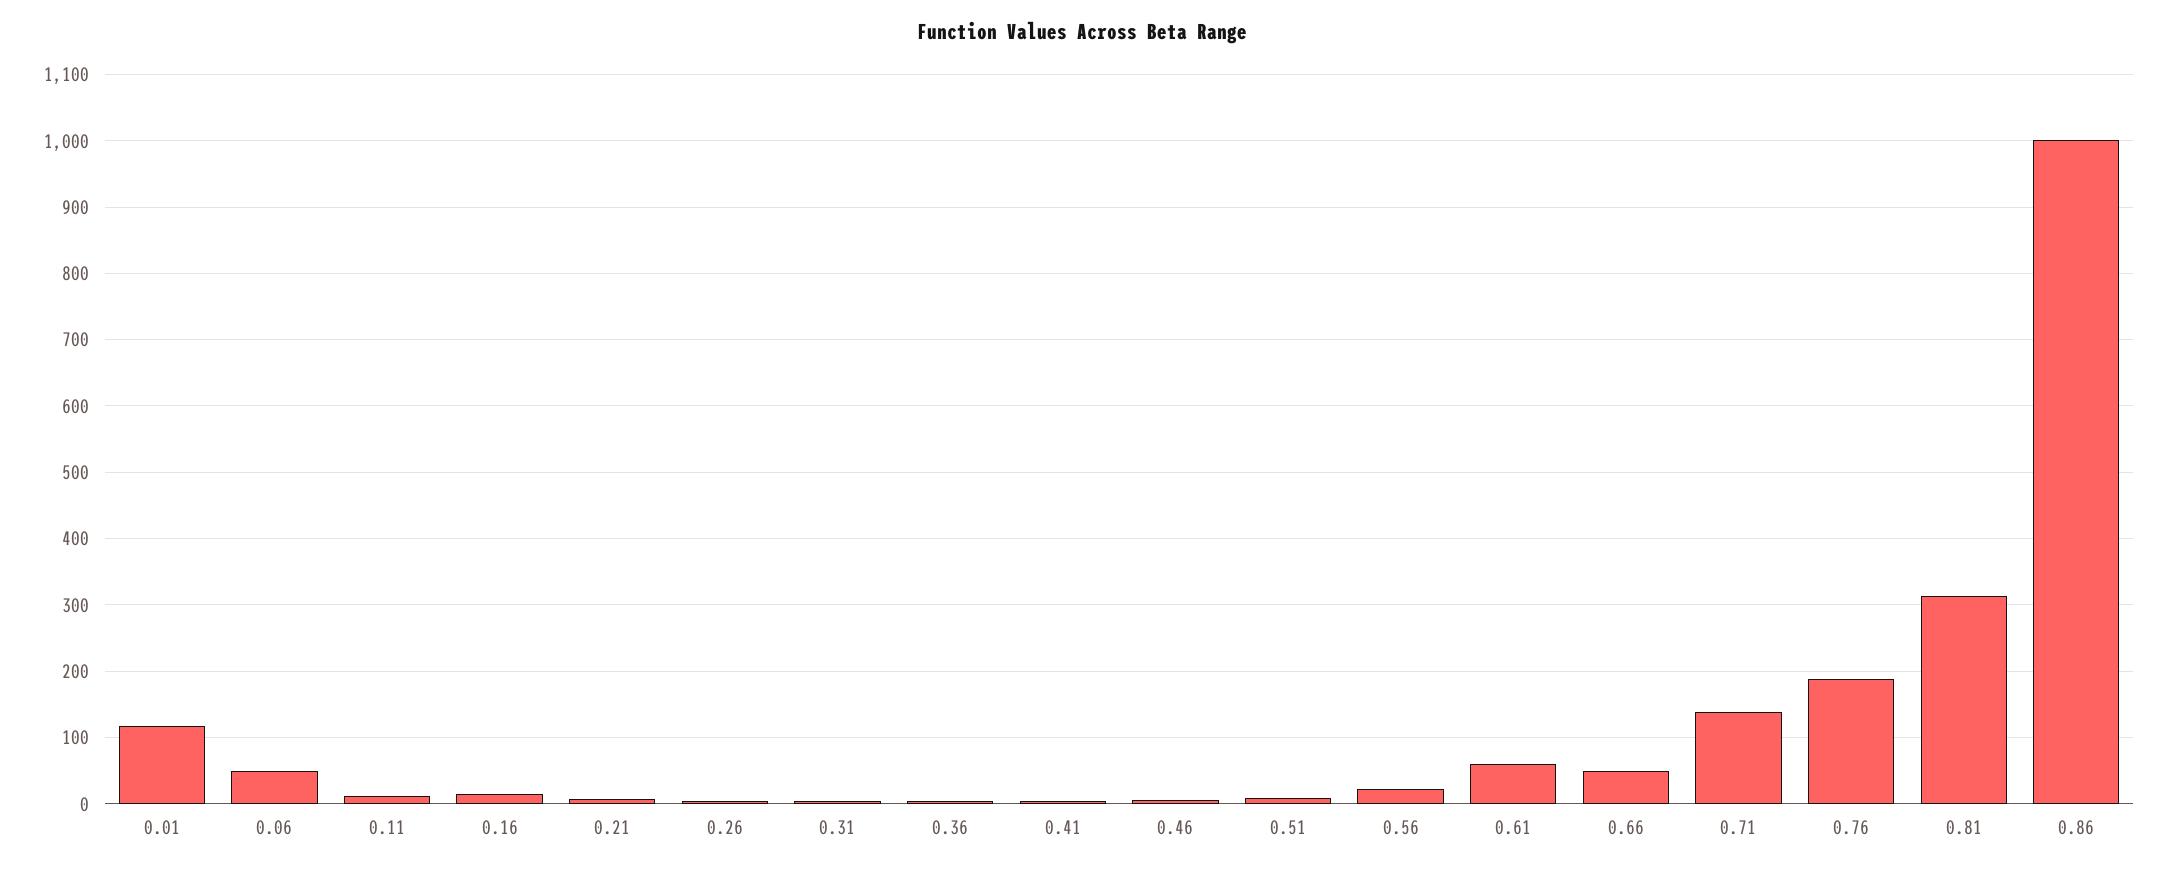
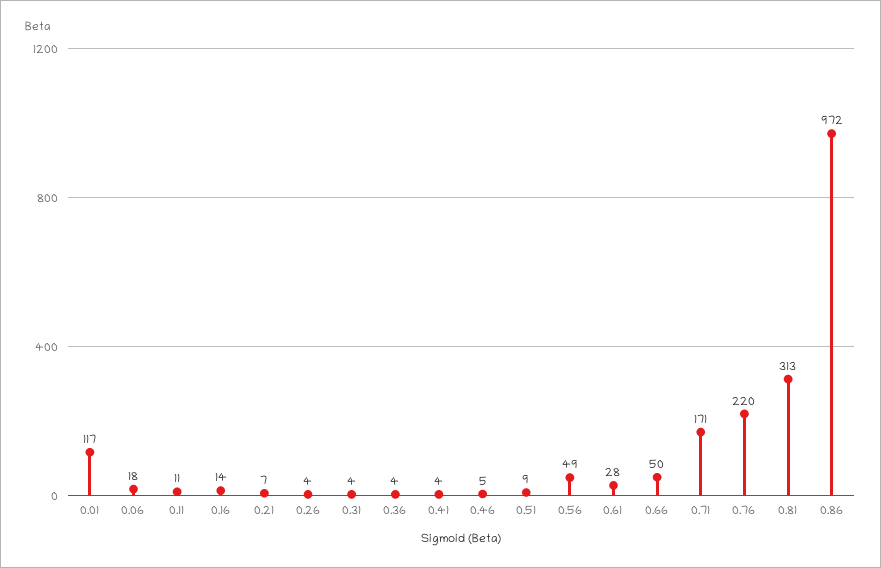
  {
    "0.01": 117,
-   "0.06": 50,
+   "0.06": 18,
    "0.11": 11,
    "0.16": 14,
    "0.21": 7,
    "0.26": 4,
    "0.31": 4,
    "0.36": 4,
    "0.41": 4,
    "0.46": 5,
    "0.51": 9,
-   "0.56": 20,
+   "0.56": 49,
-   "0.61": 60,
+   "0.61": 28,
    "0.66": 50,
-   "0.71": 140,
+   "0.71": 171,
-   "0.76": 190,
+   "0.76": 220,
    "0.81": 313,
-   "0.86": 1000
+   "0.86": 972
  }

